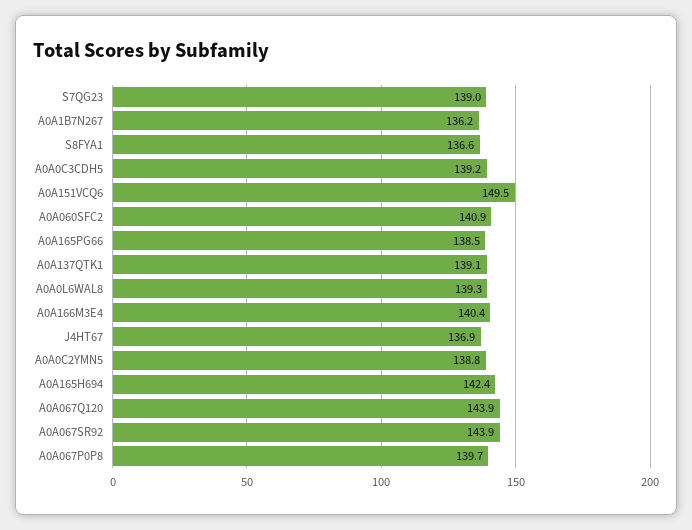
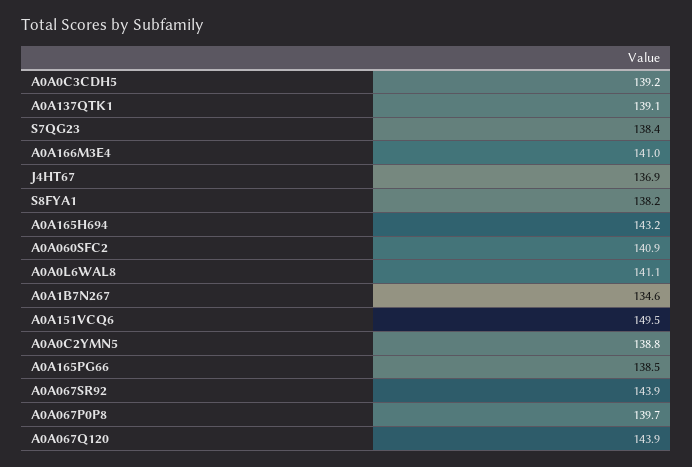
  {
-   "S7QG23": 139,
+   "S7QG23": 138.4,
-   "A0A1B7N267": 136.2,
+   "A0A1B7N267": 134.6,
-   "S8FYA1": 136.6,
+   "S8FYA1": 138.2,
    "A0A0C3CDH5": 139.2,
    "A0A151VCQ6": 149.5,
    "A0A060SFC2": 140.9,
    "A0A165PG66": 138.5,
    "A0A137QTK1": 139.1,
-   "A0A0L6WAL8": 139.3,
+   "A0A0L6WAL8": 141.1,
-   "A0A166M3E4": 140.4,
+   "A0A166M3E4": 141,
    "J4HT67": 136.9,
    "A0A0C2YMN5": 138.8,
-   "A0A165H694": 142.4,
+   "A0A165H694": 143.2,
    "A0A067Q120": 143.9,
    "A0A067SR92": 143.9,
    "A0A067P0P8": 139.7
  }

